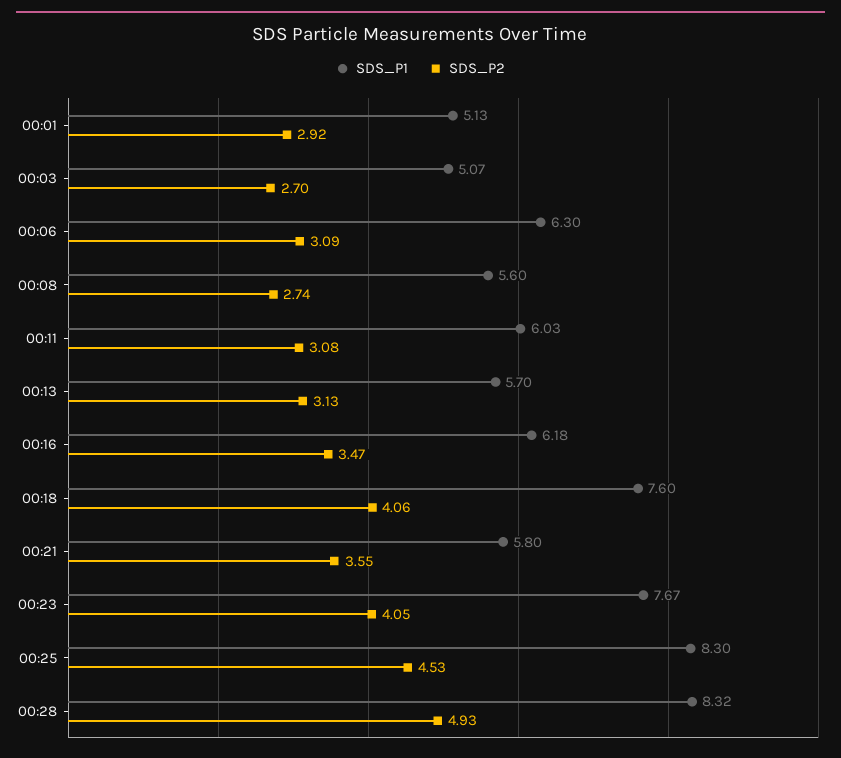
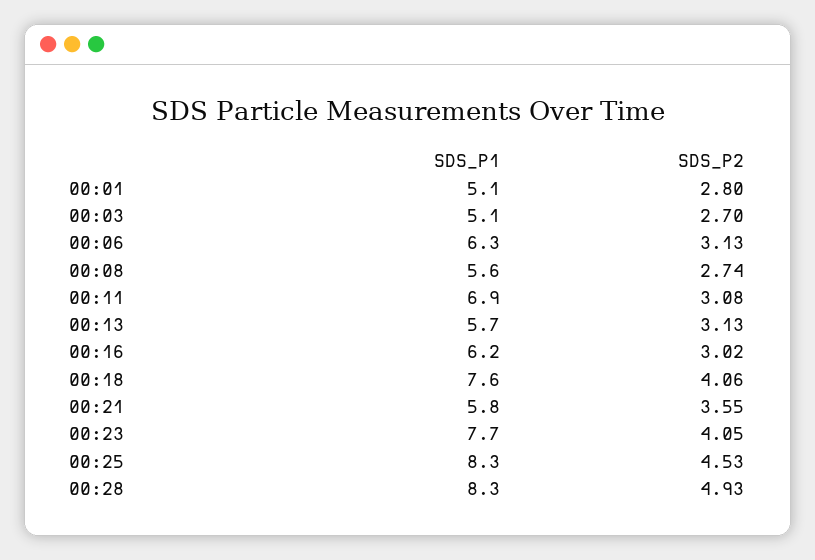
  {
    "SDS_P1": {
      "00:01": 5.13,
      "00:03": 5.07,
      "00:06": 6.3,
      "00:08": 5.6,
-     "00:11": 6.03,
+     "00:11": 6.9,
      "00:13": 5.7,
      "00:16": 6.18,
      "00:18": 7.6,
      "00:21": 5.8,
      "00:23": 7.67,
      "00:25": 8.3,
      "00:28": 8.32
    },
    "SDS_P2": {
-     "00:01": 2.92,
+     "00:01": 2.8,
      "00:03": 2.7,
-     "00:06": 3.09,
+     "00:06": 3.13,
      "00:08": 2.74,
      "00:11": 3.08,
      "00:13": 3.13,
-     "00:16": 3.47,
+     "00:16": 3.02,
      "00:18": 4.06,
      "00:21": 3.55,
      "00:23": 4.05,
      "00:25": 4.53,
      "00:28": 4.93
    }
  }

